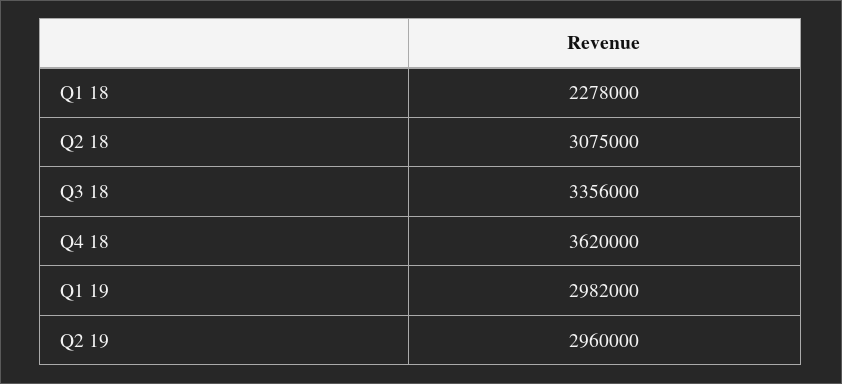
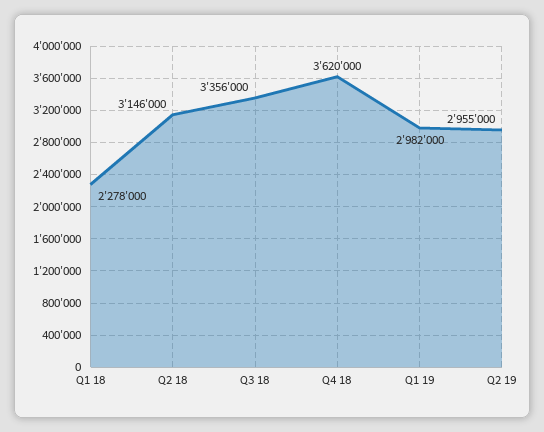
  {
    "Q1 18": 2278000,
-   "Q2 18": 3075000,
+   "Q2 18": 3146000,
    "Q3 18": 3356000,
    "Q4 18": 3620000,
    "Q1 19": 2982000,
-   "Q2 19": 2960000
+   "Q2 19": 2955000
  }

